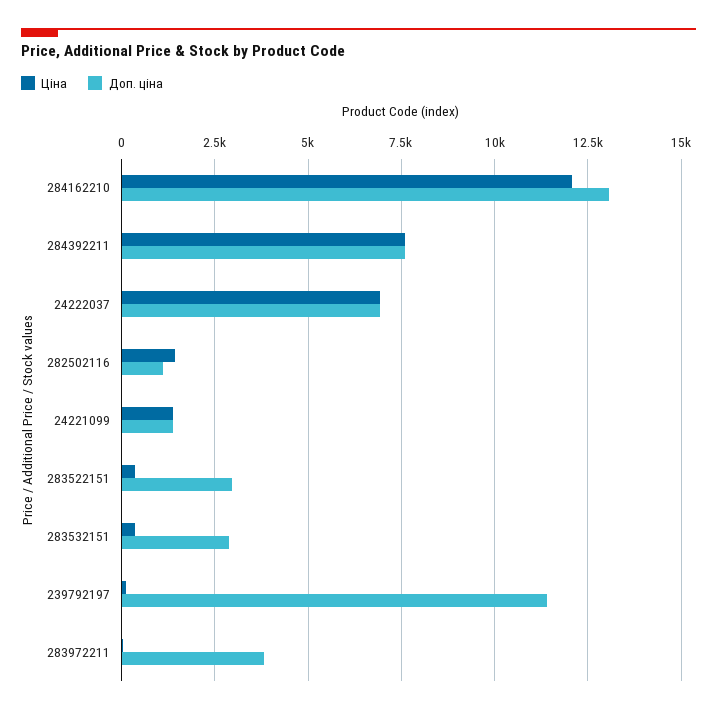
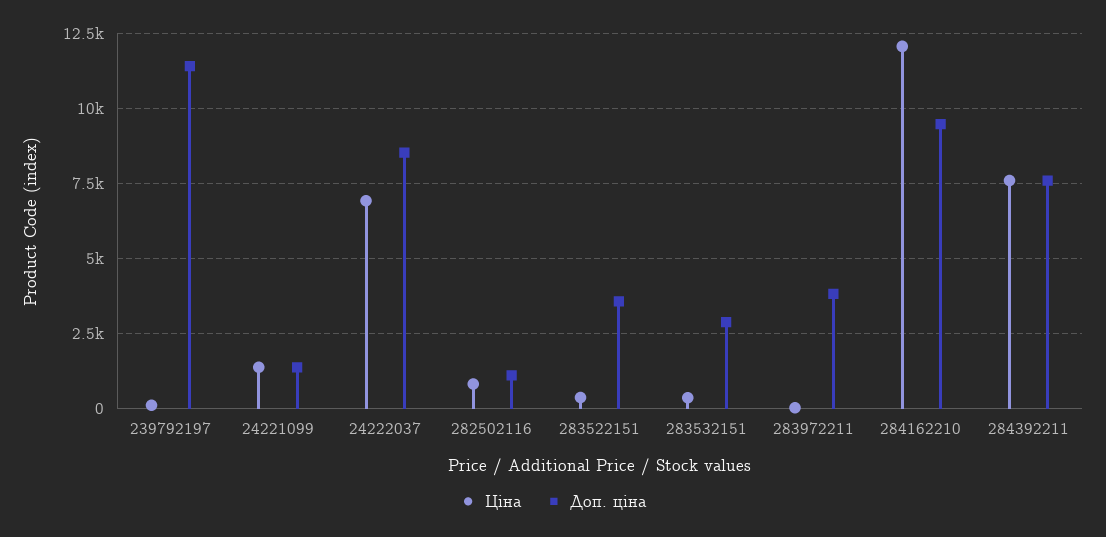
  {
    "Ціна": {
      "284162210": 12000,
      "284392211": 7500,
      "24222037": 7000,
-     "282502116": 1500,
+     "282502116": 750,
      "24221099": 1500,
      "283522151": 250,
      "283532151": 250,
      "239792197": 0,
      "283972211": 0
    },
    "Доп. ціна": {
-     "284162210": 13000,
+     "284162210": 9500,
      "284392211": 7500,
-     "24222037": 7000,
+     "24222037": 8500,
      "282502116": 1000,
      "24221099": 1500,
-     "283522151": 3000,
+     "283522151": 3500,
      "283532151": 3000,
      "239792197": 11500,
      "283972211": 3750
    }
  }

